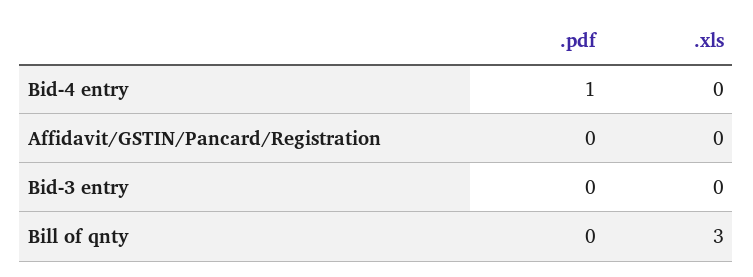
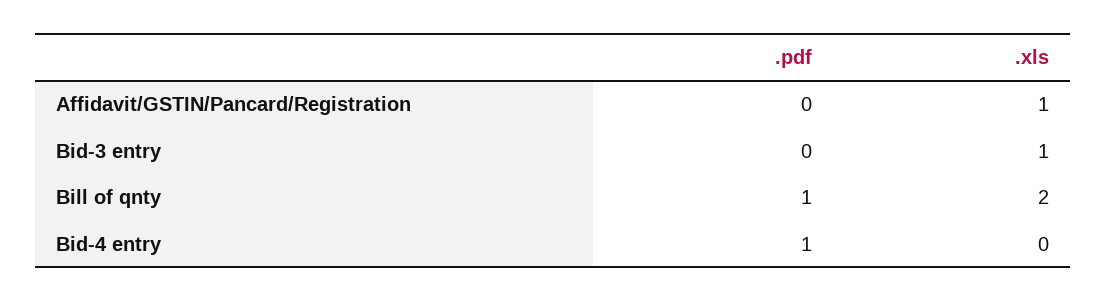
  {
    ".pdf": {
      "Bid-4 entry": 1,
      "Affidavit/GSTIN/Pancard/Registration": 0,
      "Bid-3 entry": 0,
-     "Bill of qnty": 0
+     "Bill of qnty": 1
    },
    ".xls": {
      "Bid-4 entry": 0,
-     "Affidavit/GSTIN/Pancard/Registration": 0,
+     "Affidavit/GSTIN/Pancard/Registration": 1,
-     "Bid-3 entry": 0,
+     "Bid-3 entry": 1,
-     "Bill of qnty": 3
+     "Bill of qnty": 2
    }
  }

